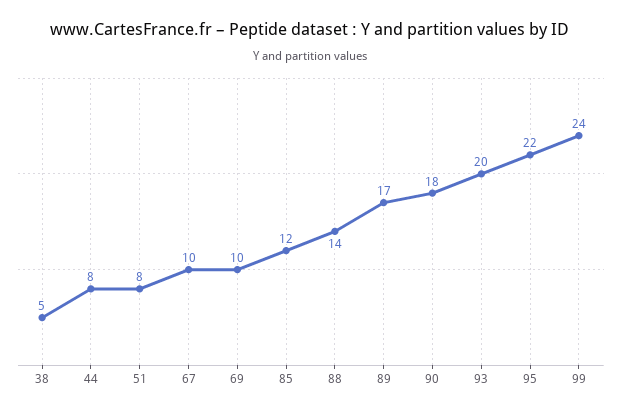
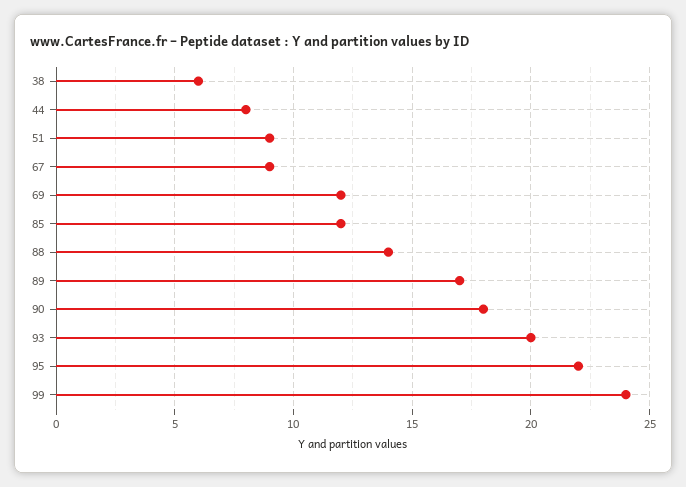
  {
-   "38": 5,
+   "38": 6,
    "44": 8,
-   "51": 8,
+   "51": 9,
-   "67": 10,
+   "67": 9,
-   "69": 10,
+   "69": 12,
    "85": 12,
    "88": 14,
    "89": 17,
    "90": 18,
    "93": 20,
    "95": 22,
    "99": 24
  }

